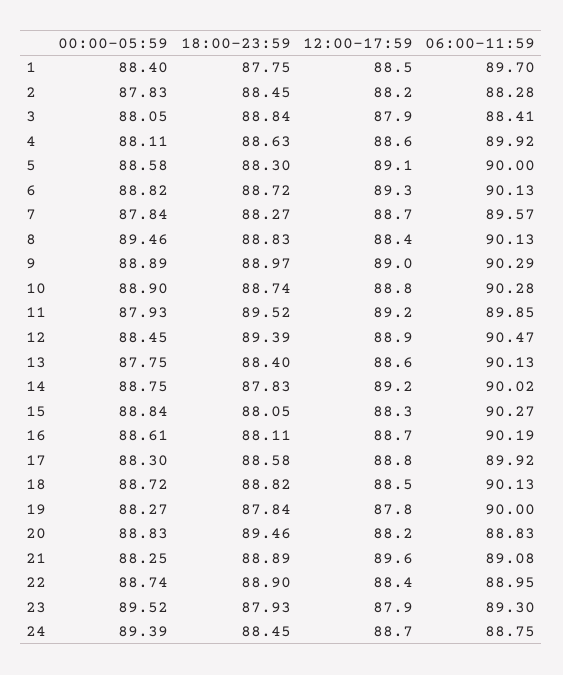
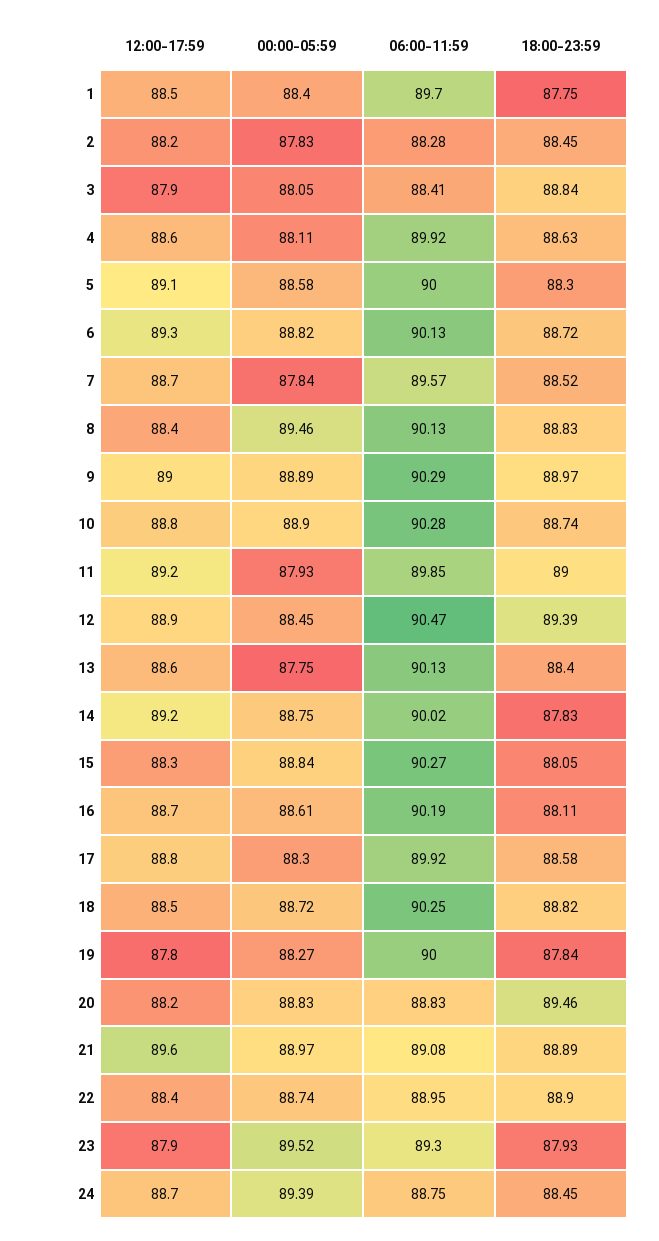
  {
    "00:00-05:59": {
      "1": 88.4,
      "2": 87.83,
      "3": 88.05,
      "4": 88.11,
      "5": 88.58,
      "6": 88.82,
      "7": 87.84,
      "8": 89.46,
      "9": 88.89,
      "10": 88.9,
      "11": 87.93,
      "12": 88.45,
      "13": 87.75,
      "14": 88.75,
      "15": 88.84,
      "16": 88.61,
      "17": 88.3,
      "18": 88.72,
      "19": 88.27,
      "20": 88.83,
-     "21": 88.25,
+     "21": 88.97,
      "22": 88.74,
      "23": 89.52,
      "24": 89.39
    },
    "18:00-23:59": {
      "1": 87.75,
      "2": 88.45,
      "3": 88.84,
      "4": 88.63,
      "5": 88.3,
      "6": 88.72,
-     "7": 88.27,
+     "7": 88.52,
      "8": 88.83,
      "9": 88.97,
      "10": 88.74,
-     "11": 89.52,
+     "11": 89,
      "12": 89.39,
      "13": 88.4,
      "14": 87.83,
      "15": 88.05,
      "16": 88.11,
      "17": 88.58,
      "18": 88.82,
      "19": 87.84,
      "20": 89.46,
      "21": 88.89,
      "22": 88.9,
      "23": 87.93,
      "24": 88.45
    },
    "12:00-17:59": {
      "1": 88.5,
      "2": 88.2,
      "3": 87.9,
      "4": 88.6,
      "5": 89.1,
      "6": 89.3,
      "7": 88.7,
      "8": 88.4,
      "9": 89,
      "10": 88.8,
      "11": 89.2,
      "12": 88.9,
      "13": 88.6,
      "14": 89.2,
      "15": 88.3,
      "16": 88.7,
      "17": 88.8,
      "18": 88.5,
      "19": 87.8,
      "20": 88.2,
      "21": 89.6,
      "22": 88.4,
      "23": 87.9,
      "24": 88.7
    },
    "06:00-11:59": {
      "1": 89.7,
      "2": 88.28,
      "3": 88.41,
      "4": 89.92,
      "5": 90,
      "6": 90.13,
      "7": 89.57,
      "8": 90.13,
      "9": 90.29,
      "10": 90.28,
      "11": 89.85,
      "12": 90.47,
      "13": 90.13,
      "14": 90.02,
      "15": 90.27,
      "16": 90.19,
      "17": 89.92,
-     "18": 90.13,
+     "18": 90.25,
      "19": 90,
      "20": 88.83,
      "21": 89.08,
      "22": 88.95,
      "23": 89.3,
      "24": 88.75
    }
  }

